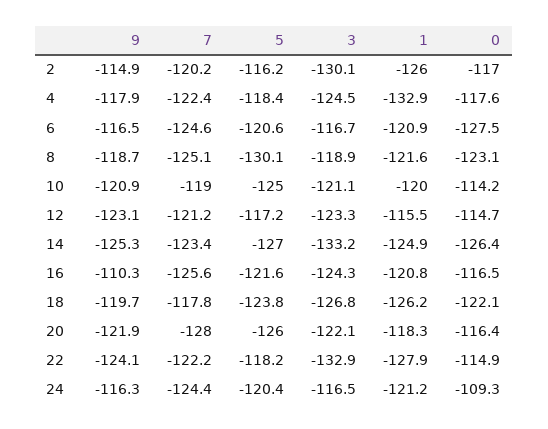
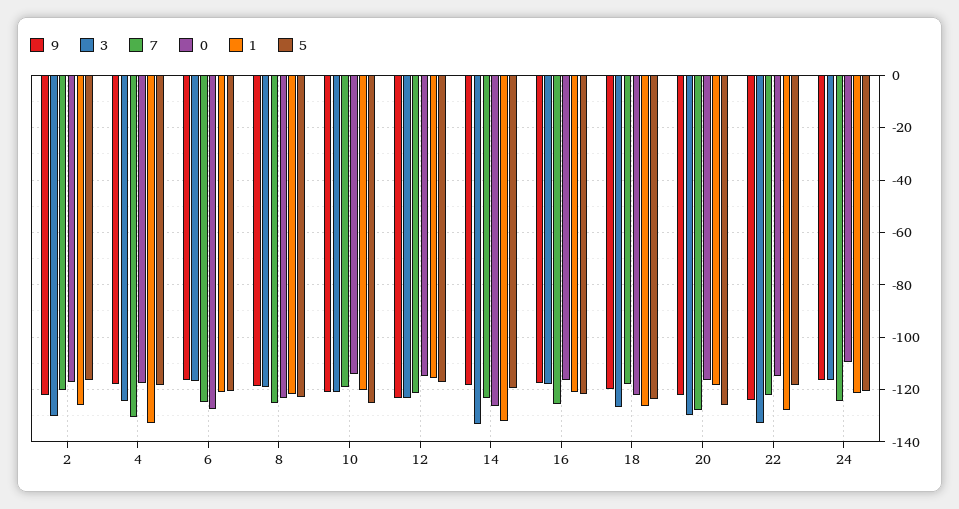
  {
    "9": {
-     "2": -114.9,
+     "2": -122.5,
      "4": -117.9,
      "6": -116.5,
      "8": -118.7,
      "10": -120.9,
      "12": -123.1,
-     "14": -125.3,
+     "14": -117.5,
-     "16": -110.3,
+     "16": -117.5,
      "18": -119.7,
      "20": -121.9,
      "22": -124.1,
      "24": -116.3
    },
    "7": {
      "2": -120.2,
-     "4": -122.4,
+     "4": -130,
      "6": -124.6,
      "8": -125.1,
      "10": -119,
      "12": -121.2,
      "14": -123.4,
      "16": -125.6,
      "18": -117.8,
      "20": -128,
      "22": -122.2,
      "24": -124.4
    },
    "5": {
      "2": -116.2,
      "4": -118.4,
      "6": -120.6,
-     "8": -130.1,
+     "8": -122.5,
      "10": -125,
      "12": -117.2,
-     "14": -127,
+     "14": -120,
      "16": -121.6,
      "18": -123.8,
      "20": -126,
      "22": -118.2,
      "24": -120.4
    },
    "3": {
      "2": -130.1,
      "4": -124.5,
      "6": -116.7,
      "8": -118.9,
      "10": -121.1,
      "12": -123.3,
      "14": -133.2,
-     "16": -124.3,
+     "16": -117.5,
      "18": -126.8,
-     "20": -122.1,
+     "20": -130,
      "22": -132.9,
      "24": -116.5
    },
    "1": {
      "2": -126,
      "4": -132.9,
      "6": -120.9,
      "8": -121.6,
      "10": -120,
      "12": -115.5,
-     "14": -124.9,
+     "14": -132.5,
      "16": -120.8,
      "18": -126.2,
      "20": -118.3,
      "22": -127.9,
      "24": -121.2
    },
    "0": {
      "2": -117,
      "4": -117.6,
      "6": -127.5,
      "8": -123.1,
      "10": -114.2,
      "12": -114.7,
      "14": -126.4,
      "16": -116.5,
      "18": -122.1,
      "20": -116.4,
      "22": -114.9,
      "24": -109.3
    }
  }

